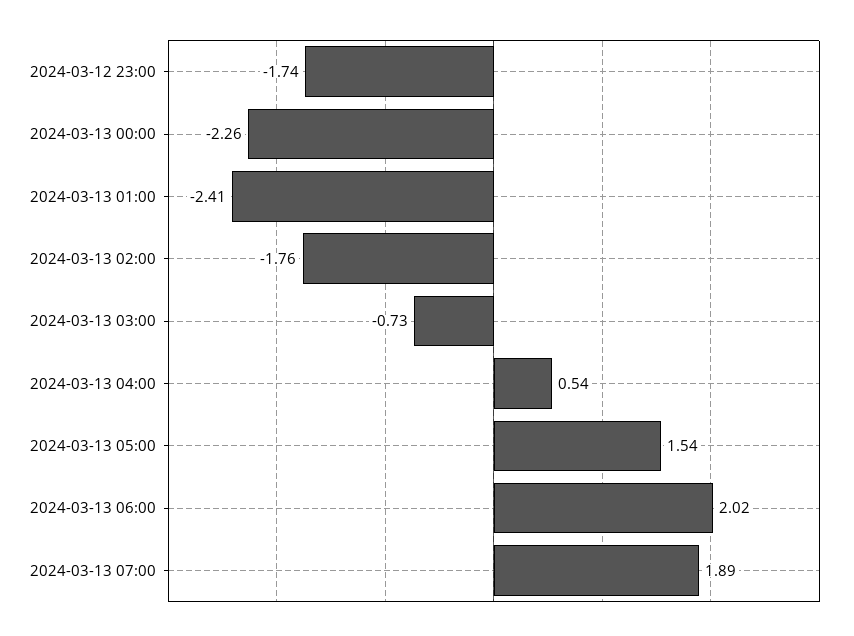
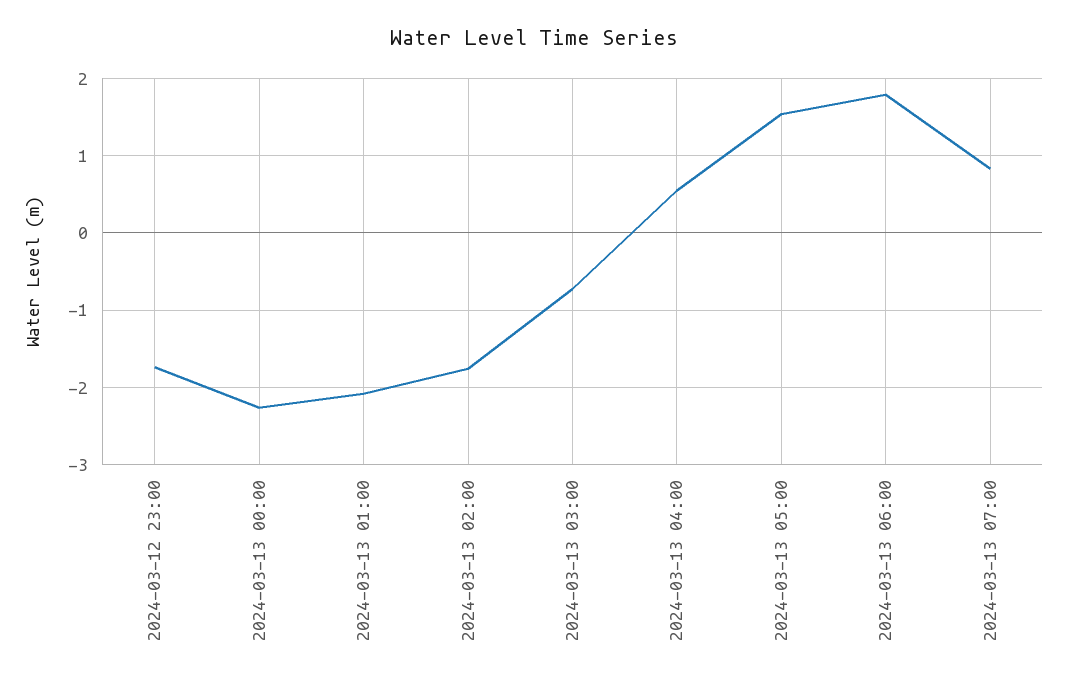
  {
    "2024-03-12 23:00": -1.74,
    "2024-03-13 00:00": -2.26,
-   "2024-03-13 01:00": -2.41,
+   "2024-03-13 01:00": -2.1,
    "2024-03-13 02:00": -1.76,
    "2024-03-13 03:00": -0.73,
    "2024-03-13 04:00": 0.54,
    "2024-03-13 05:00": 1.54,
-   "2024-03-13 06:00": 2.02,
+   "2024-03-13 06:00": 1.8,
-   "2024-03-13 07:00": 1.89
+   "2024-03-13 07:00": 0.8
  }

